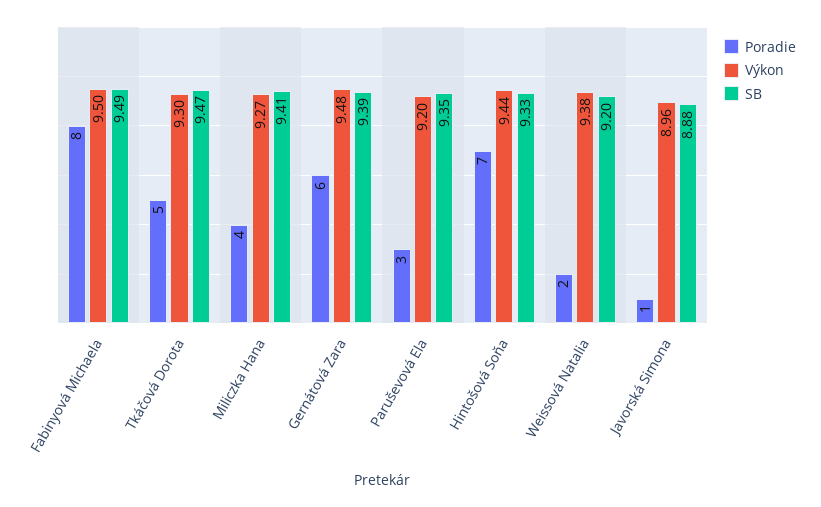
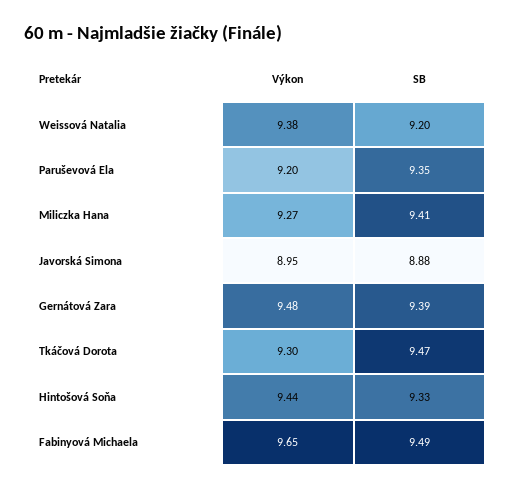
  {
-   "Poradie": {
-     "Fabinyová Michaela": 8,
-     "Tkáčová Dorota": 5,
-     "Miliczka Hana": 4,
-     "Gernátová Zara": 6,
-     "Paruševová Ela": 3,
-     "Hintošová Soňa": 7,
-     "Weissová Natalia": 2,
-     "Javorská Simona": 1
-   },
    "Výkon": {
-     "Fabinyová Michaela": 9.5,
+     "Fabinyová Michaela": 9.65,
      "Tkáčová Dorota": 9.3,
      "Miliczka Hana": 9.27,
      "Gernátová Zara": 9.48,
      "Paruševová Ela": 9.2,
      "Hintošová Soňa": 9.44,
      "Weissová Natalia": 9.38,
-     "Javorská Simona": 8.96
+     "Javorská Simona": 8.95
    },
    "SB": {
      "Fabinyová Michaela": 9.49,
      "Tkáčová Dorota": 9.47,
      "Miliczka Hana": 9.41,
      "Gernátová Zara": 9.39,
      "Paruševová Ela": 9.35,
      "Hintošová Soňa": 9.33,
      "Weissová Natalia": 9.2,
      "Javorská Simona": 8.88
    }
  }

